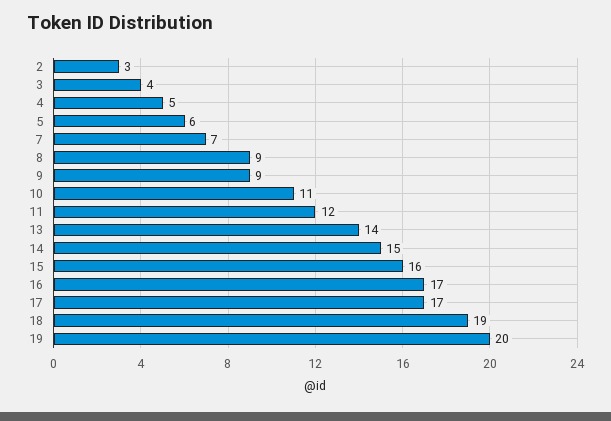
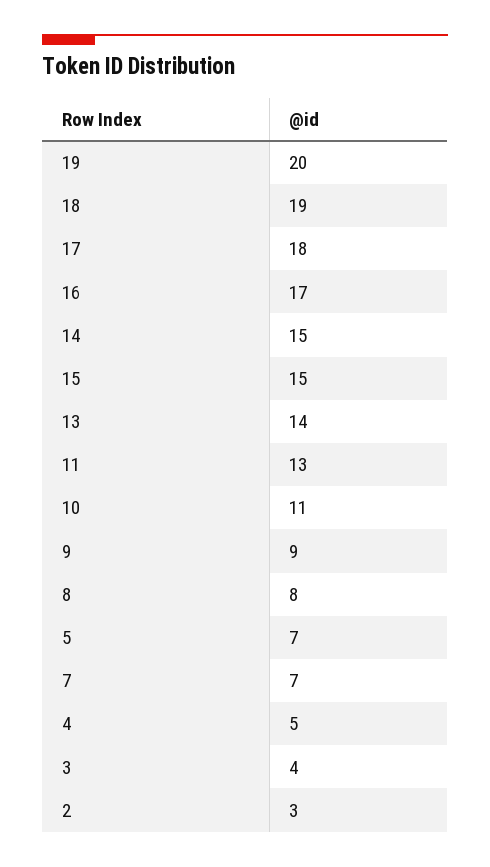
  {
    "2": 3,
    "3": 4,
    "4": 5,
-   "5": 6,
+   "5": 7,
    "7": 7,
-   "8": 9,
+   "8": 8,
    "9": 9,
    "10": 11,
-   "11": 12,
+   "11": 13,
    "13": 14,
    "14": 15,
-   "15": 16,
+   "15": 15,
    "16": 17,
-   "17": 17,
+   "17": 18,
    "18": 19,
    "19": 20
  }

